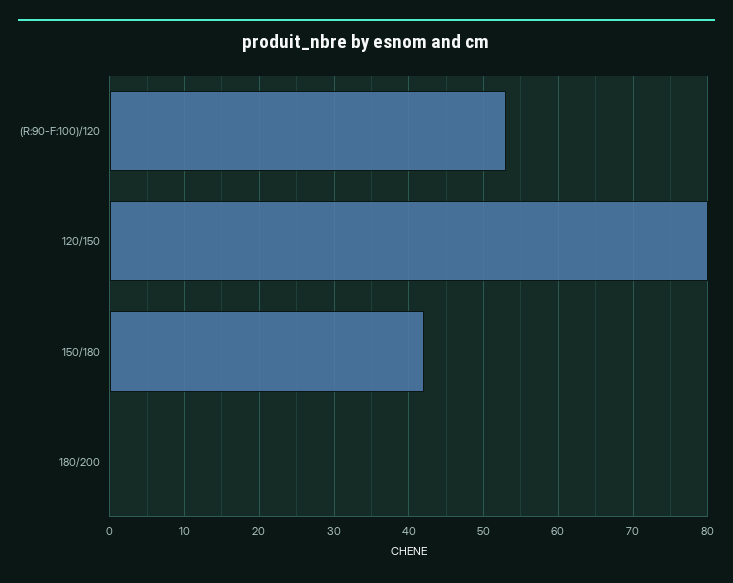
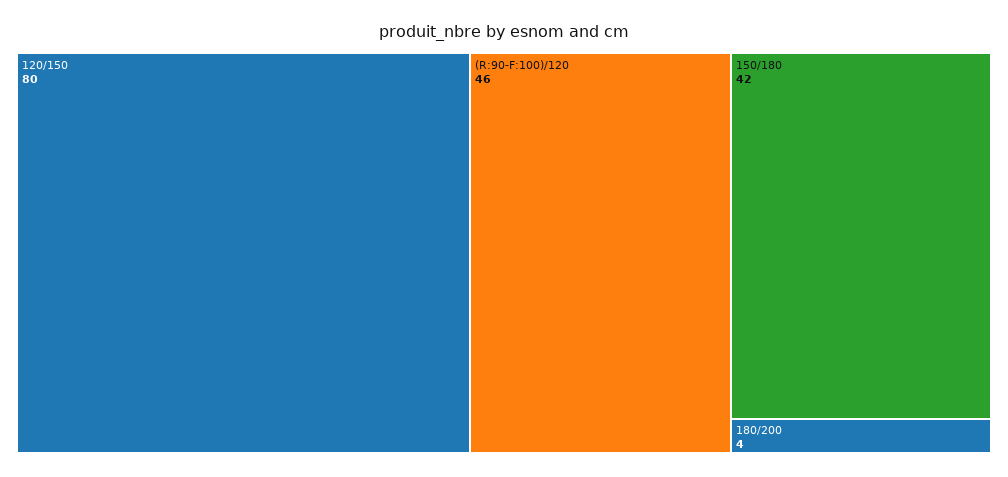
  {
-   "(R:90-F:100)/120": 53,
+   "(R:90-F:100)/120": 46,
    "120/150": 80,
    "150/180": 42,
-   "180/200": 0
+   "180/200": 4
  }

